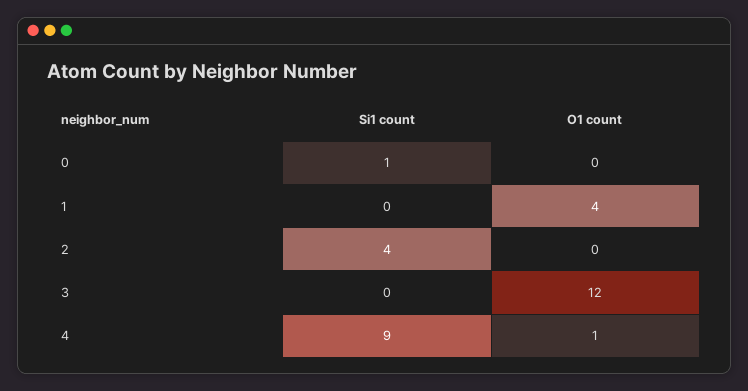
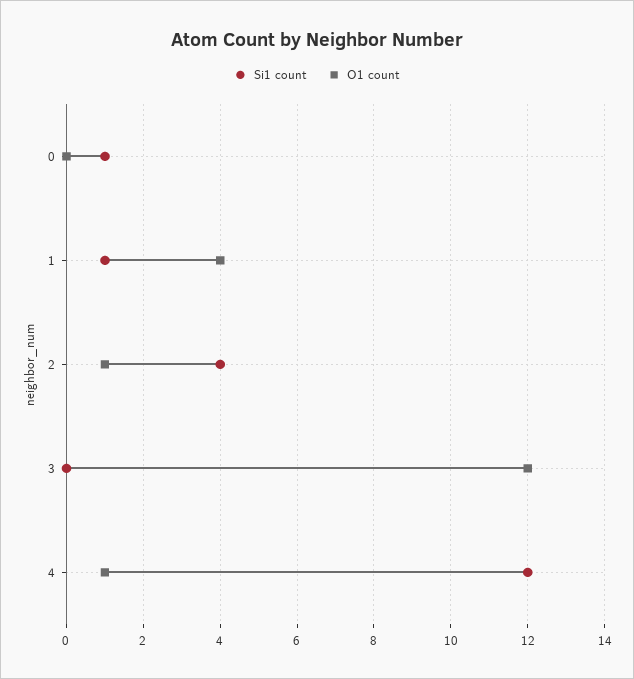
  {
    "Si1 count": {
      "0": 1,
-     "1": 0,
+     "1": 1,
      "2": 4,
      "3": 0,
-     "4": 9
+     "4": 12
    },
    "O1 count": {
      "0": 0,
      "1": 4,
-     "2": 0,
+     "2": 1,
      "3": 12,
      "4": 1
    }
  }

